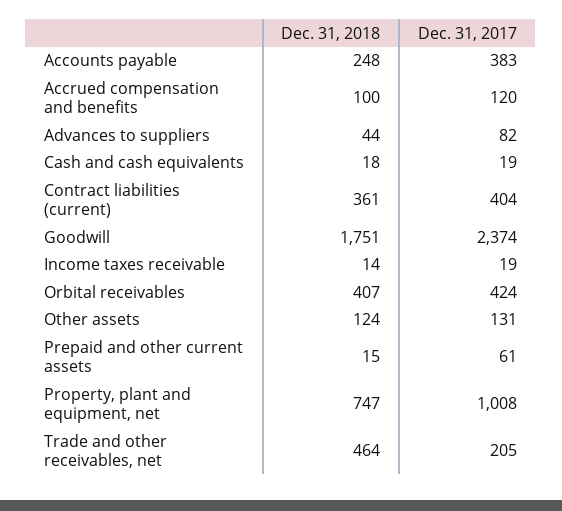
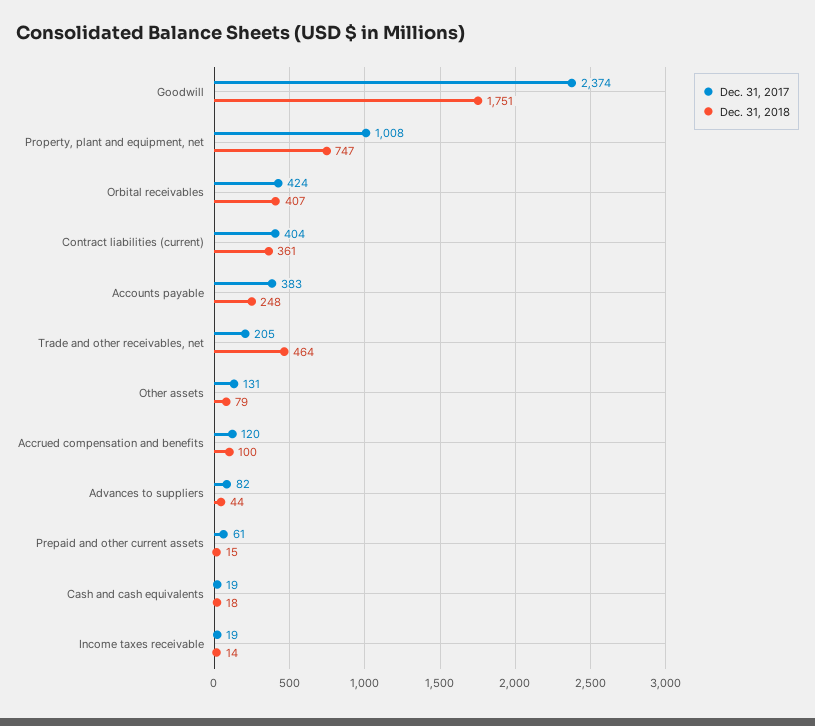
  {
    "Dec. 31, 2018": {
      "Accounts payable": 248,
      "Accrued compensation and benefits": 100,
      "Advances to suppliers": 44,
      "Cash and cash equivalents": 18,
      "Contract liabilities (current)": 361,
      "Goodwill": 1751,
      "Income taxes receivable": 14,
      "Orbital receivables": 407,
-     "Other assets": 124,
+     "Other assets": 79,
      "Prepaid and other current assets": 15,
      "Property, plant and equipment, net": 747,
      "Trade and other receivables, net": 464
    },
    "Dec. 31, 2017": {
      "Accounts payable": 383,
      "Accrued compensation and benefits": 120,
      "Advances to suppliers": 82,
      "Cash and cash equivalents": 19,
      "Contract liabilities (current)": 404,
      "Goodwill": 2374,
      "Income taxes receivable": 19,
      "Orbital receivables": 424,
      "Other assets": 131,
      "Prepaid and other current assets": 61,
      "Property, plant and equipment, net": 1008,
      "Trade and other receivables, net": 205
    }
  }

